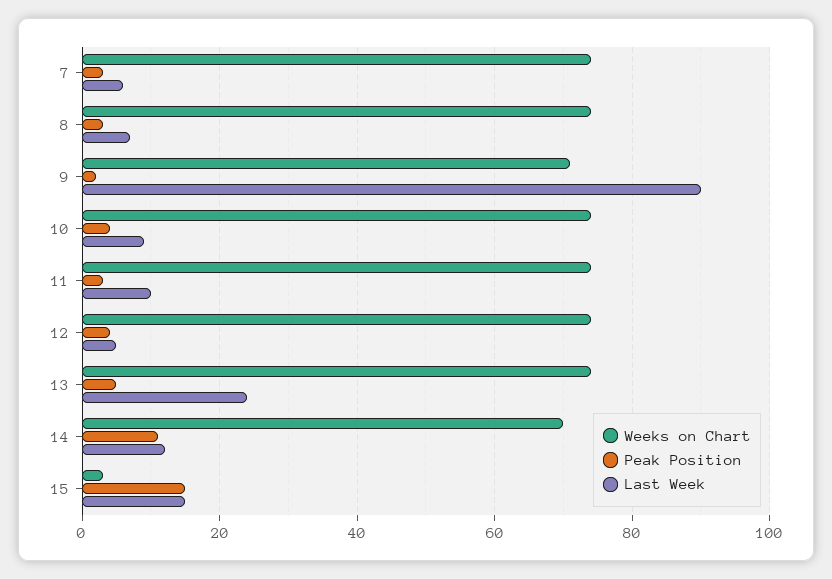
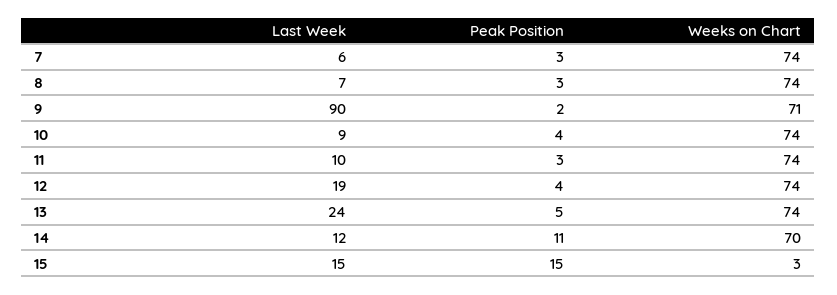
  {
    "Weeks on Chart": {
      "7": 74,
      "8": 74,
      "9": 71,
      "10": 74,
      "11": 74,
      "12": 74,
      "13": 74,
      "14": 70,
      "15": 3
    },
    "Peak Position": {
      "7": 3,
      "8": 3,
      "9": 2,
      "10": 4,
      "11": 3,
      "12": 4,
      "13": 5,
      "14": 11,
      "15": 15
    },
    "Last Week": {
      "7": 6,
      "8": 7,
      "9": 90,
      "10": 9,
      "11": 10,
-     "12": 5,
+     "12": 19,
      "13": 24,
      "14": 12,
      "15": 15
    }
  }

